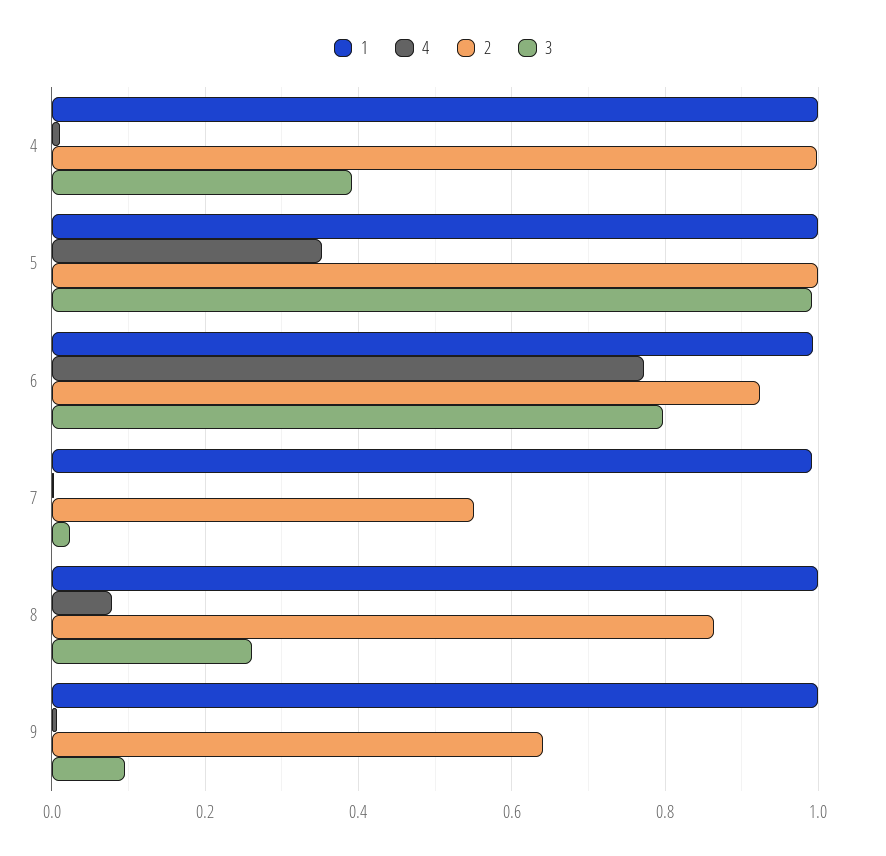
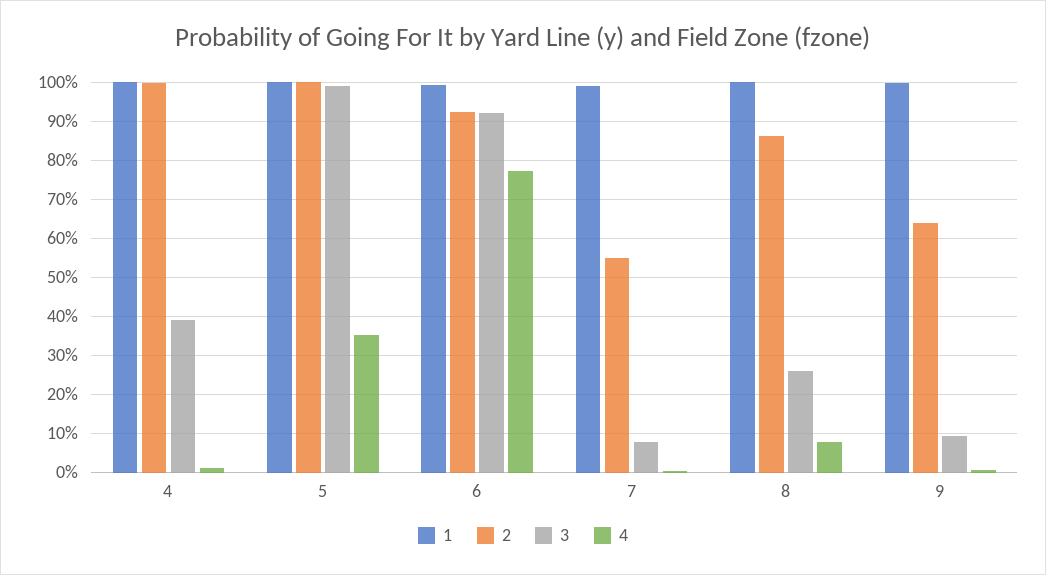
  {
    "1": {
      "4": 1,
      "5": 1,
      "6": 1,
      "7": 1,
      "8": 1,
      "9": 1
    },
    "4": {
      "4": 0.02,
      "5": 0.36,
      "6": 0.78,
      "7": 0,
      "8": 0.08,
      "9": 0
    },
    "2": {
      "4": 1,
      "5": 1,
      "6": 0.92,
      "7": 0.56,
      "8": 0.86,
      "9": 0.64
    },
    "3": {
      "4": 0.4,
      "5": 1,
-     "6": 0.8,
+     "6": 0.92,
-     "7": 0.02,
+     "7": 0.08,
      "8": 0.26,
      "9": 0.1
    }
  }

